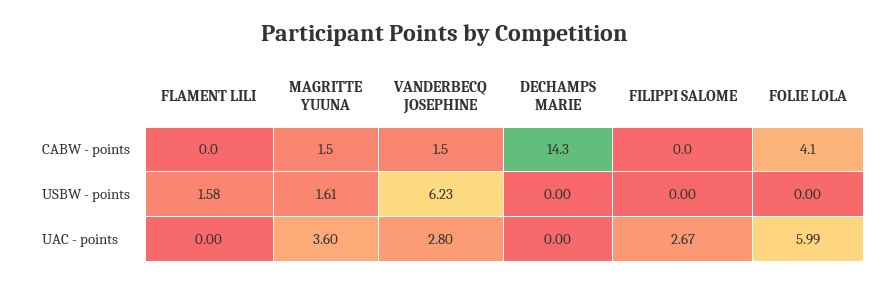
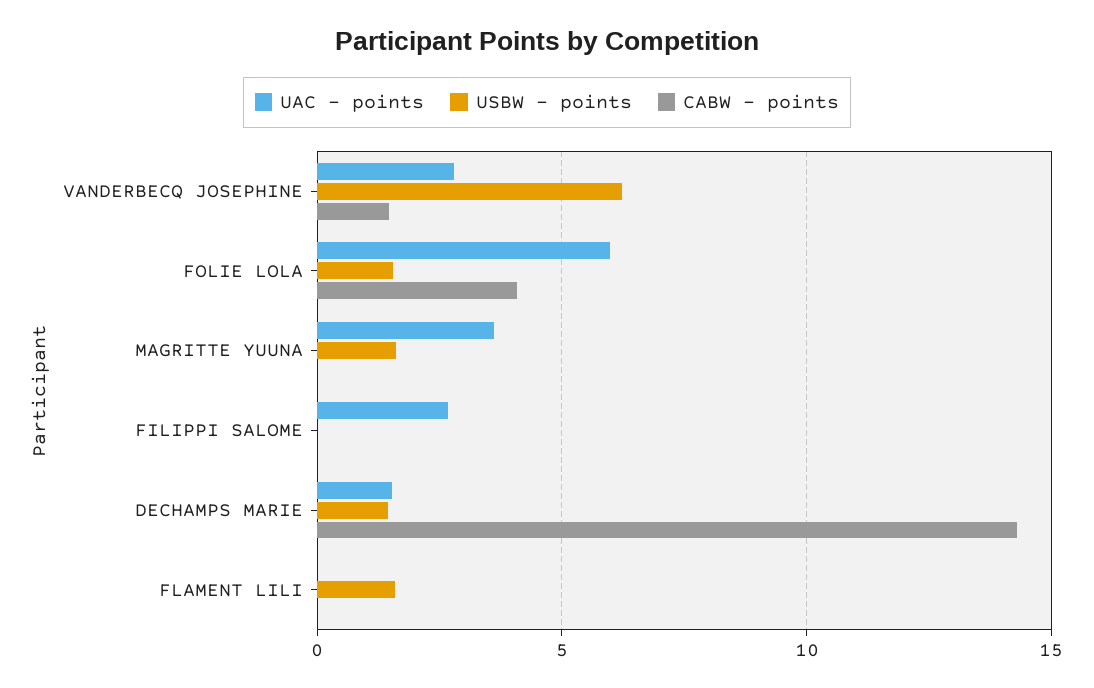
  {
    "CABW - points": {
      "FLAMENT LILI": 0,
-     "MAGRITTE YUUNA": 1.5,
+     "MAGRITTE YUUNA": 0,
      "VANDERBECQ JOSEPHINE": 1.5,
      "DECHAMPS MARIE": 14.3,
      "FILIPPI SALOME": 0,
      "FOLIE LOLA": 4.1
    },
    "USBW - points": {
      "FLAMENT LILI": 1.58,
      "MAGRITTE YUUNA": 1.61,
      "VANDERBECQ JOSEPHINE": 6.23,
-     "DECHAMPS MARIE": 0,
+     "DECHAMPS MARIE": 1.5,
      "FILIPPI SALOME": 0,
-     "FOLIE LOLA": 0
+     "FOLIE LOLA": 1.5
    },
    "UAC - points": {
      "FLAMENT LILI": 0,
      "MAGRITTE YUUNA": 3.6,
      "VANDERBECQ JOSEPHINE": 2.8,
-     "DECHAMPS MARIE": 0,
+     "DECHAMPS MARIE": 1.5,
      "FILIPPI SALOME": 2.67,
      "FOLIE LOLA": 5.99
    }
  }

